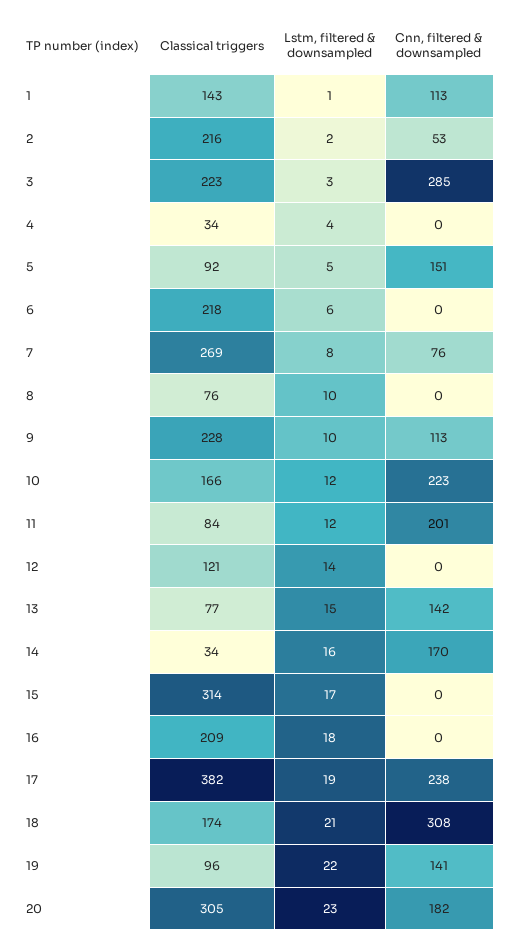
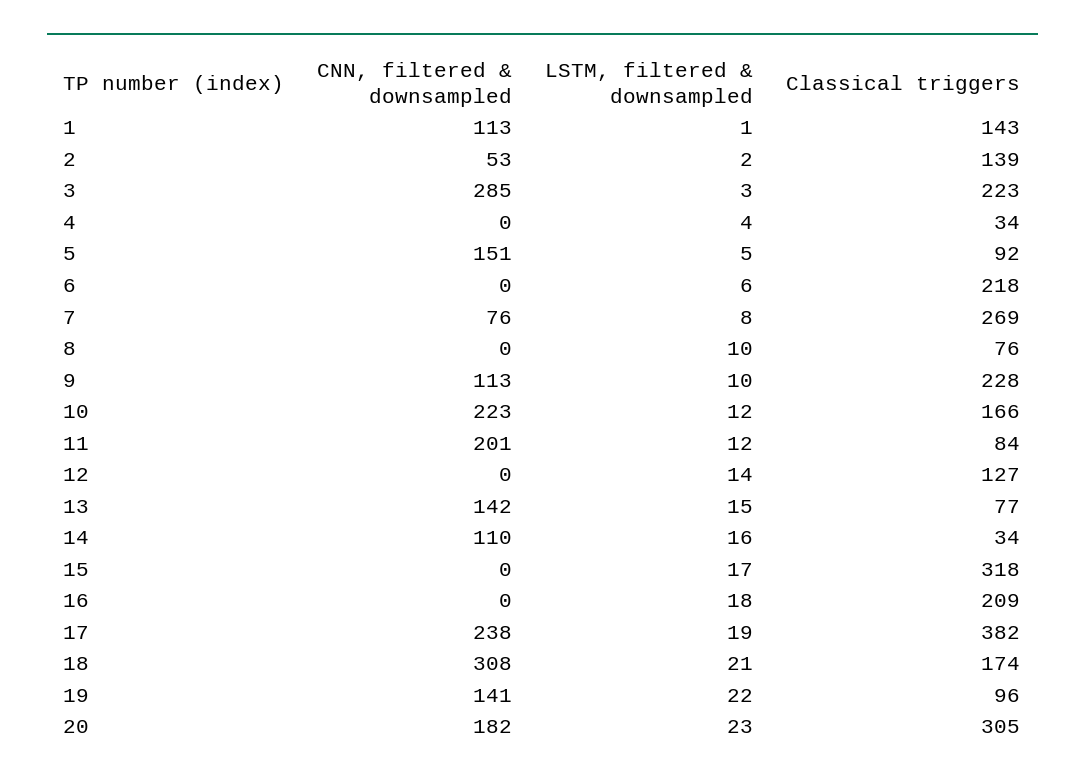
  {
    "Classical triggers": {
      "1": 143,
-     "2": 216,
+     "2": 139,
      "3": 223,
      "4": 34,
      "5": 92,
      "6": 218,
      "7": 269,
      "8": 76,
      "9": 228,
      "10": 166,
      "11": 84,
-     "12": 121,
+     "12": 127,
      "13": 77,
      "14": 34,
-     "15": 314,
+     "15": 318,
      "16": 209,
      "17": 382,
      "18": 174,
      "19": 96,
      "20": 305
    },
    "Lstm, filtered & downsampled": {
      "1": 1,
      "2": 2,
      "3": 3,
      "4": 4,
      "5": 5,
      "6": 6,
      "7": 8,
      "8": 10,
      "9": 10,
      "10": 12,
      "11": 12,
      "12": 14,
      "13": 15,
      "14": 16,
      "15": 17,
      "16": 18,
      "17": 19,
      "18": 21,
      "19": 22,
      "20": 23
    },
    "Cnn, filtered & downsampled": {
      "1": 113,
      "2": 53,
      "3": 285,
      "4": 0,
      "5": 151,
      "6": 0,
      "7": 76,
      "8": 0,
      "9": 113,
      "10": 223,
      "11": 201,
      "12": 0,
      "13": 142,
-     "14": 170,
+     "14": 110,
      "15": 0,
      "16": 0,
      "17": 238,
      "18": 308,
      "19": 141,
      "20": 182
    }
  }

